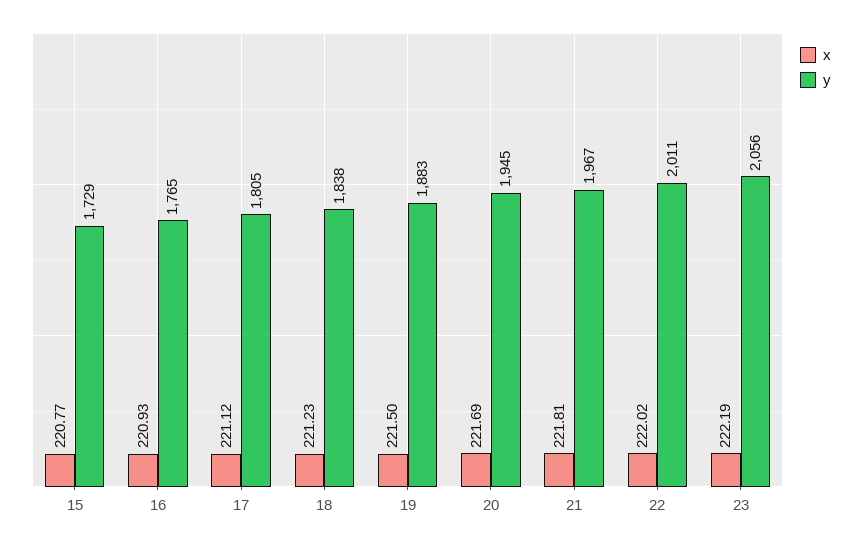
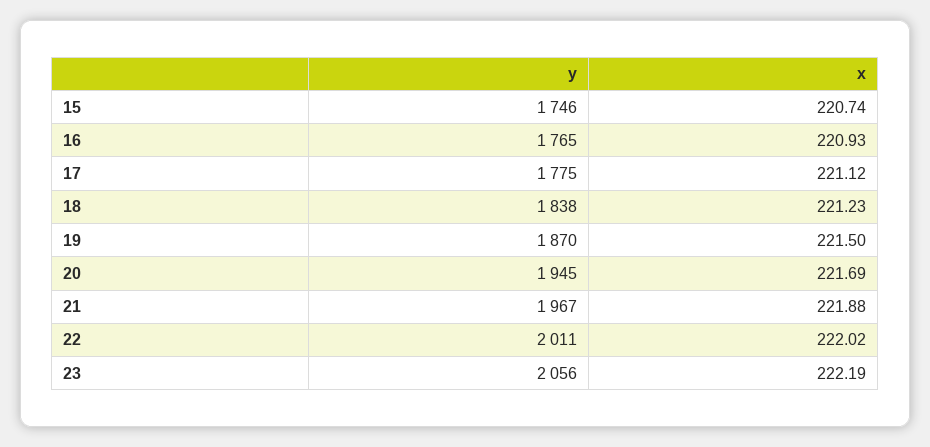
  {
    "x": {
-     "15": 220.77,
+     "15": 220.74,
      "16": 220.93,
      "17": 221.12,
      "18": 221.23,
      "19": 221.5,
      "20": 221.69,
-     "21": 221.81,
+     "21": 221.88,
      "22": 222.02,
      "23": 222.19
    },
    "y": {
-     "15": 1729,
+     "15": 1746,
      "16": 1765,
-     "17": 1805,
+     "17": 1775,
      "18": 1838,
-     "19": 1883,
+     "19": 1870,
      "20": 1945,
      "21": 1967,
      "22": 2011,
      "23": 2056
    }
  }

